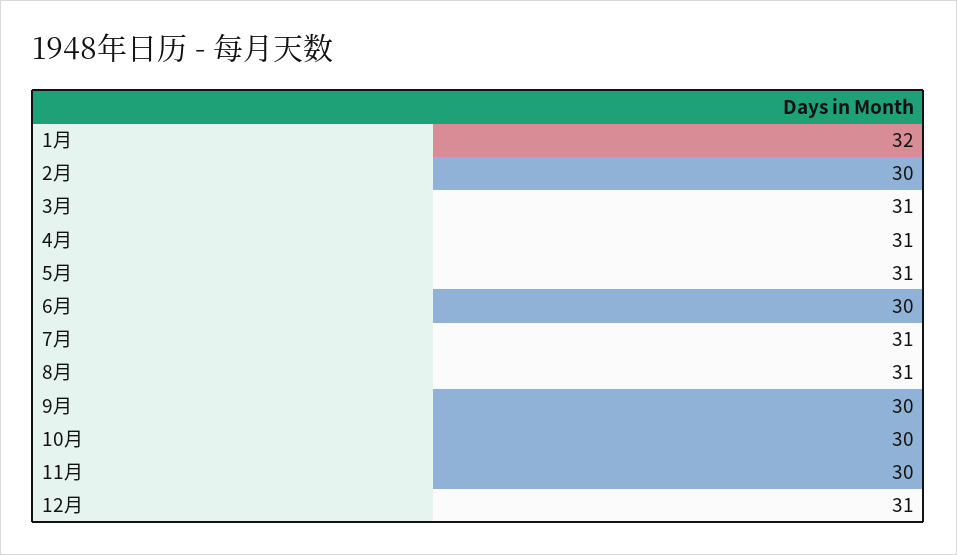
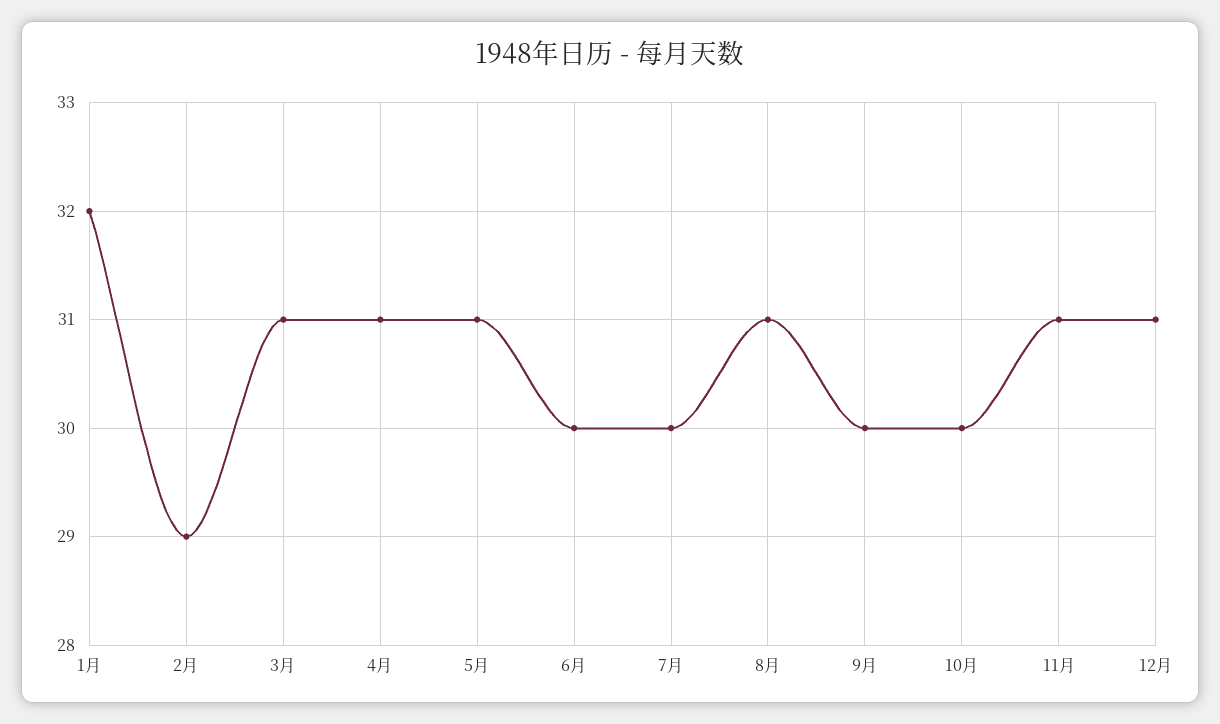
  {
    "1月": 32,
-   "2月": 30,
+   "2月": 29,
    "3月": 31,
    "4月": 31,
    "5月": 31,
    "6月": 30,
-   "7月": 31,
+   "7月": 30,
    "8月": 31,
    "9月": 30,
    "10月": 30,
-   "11月": 30,
+   "11月": 31,
    "12月": 31
  }

